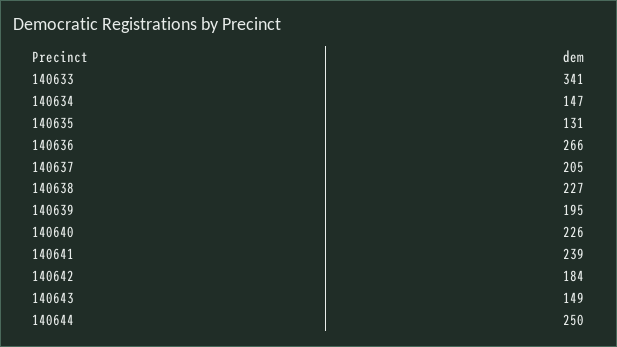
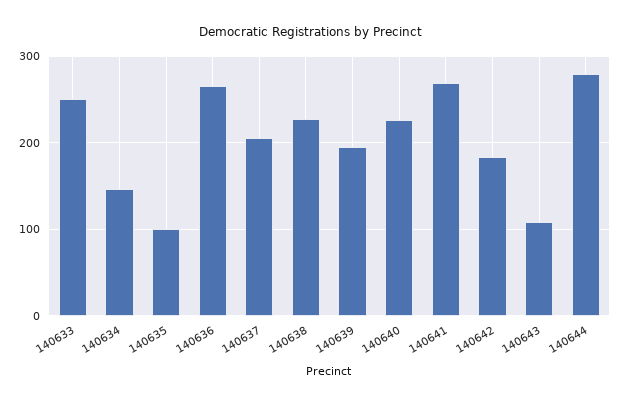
  {
-   "140633": 341,
+   "140633": 250,
    "140634": 147,
-   "140635": 131,
+   "140635": 100,
    "140636": 266,
    "140637": 205,
    "140638": 227,
    "140639": 195,
    "140640": 226,
-   "140641": 239,
+   "140641": 270,
    "140642": 184,
-   "140643": 149,
+   "140643": 110,
-   "140644": 250
+   "140644": 280
  }

